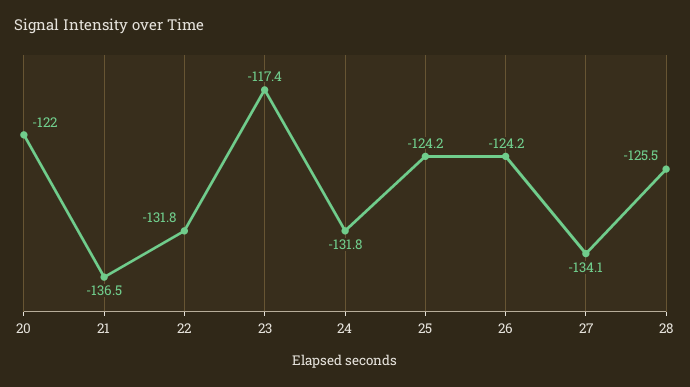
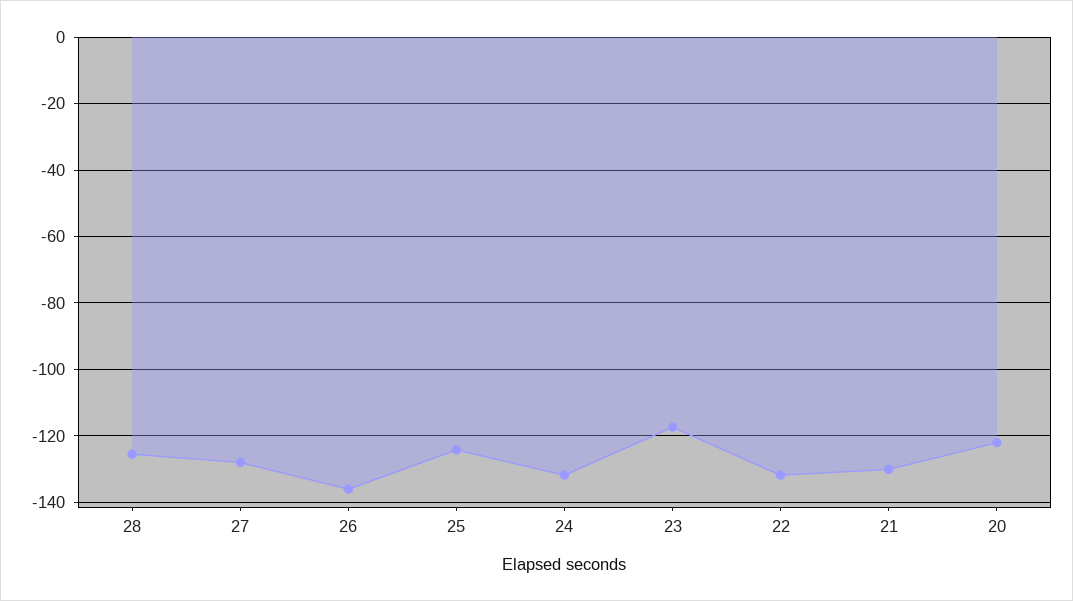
  {
    "20": -122,
-   "21": -136.5,
+   "21": -130,
    "22": -131.8,
    "23": -117.4,
    "24": -131.8,
    "25": -124.2,
-   "26": -124.2,
+   "26": -136,
-   "27": -134.1,
+   "27": -128,
    "28": -125.5
  }

